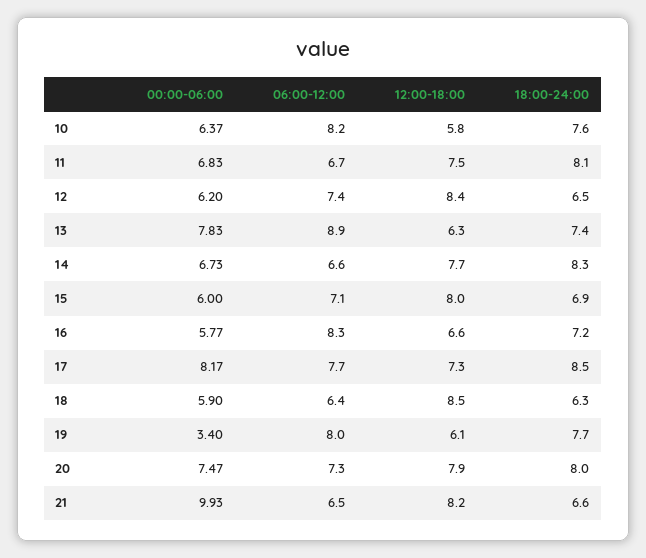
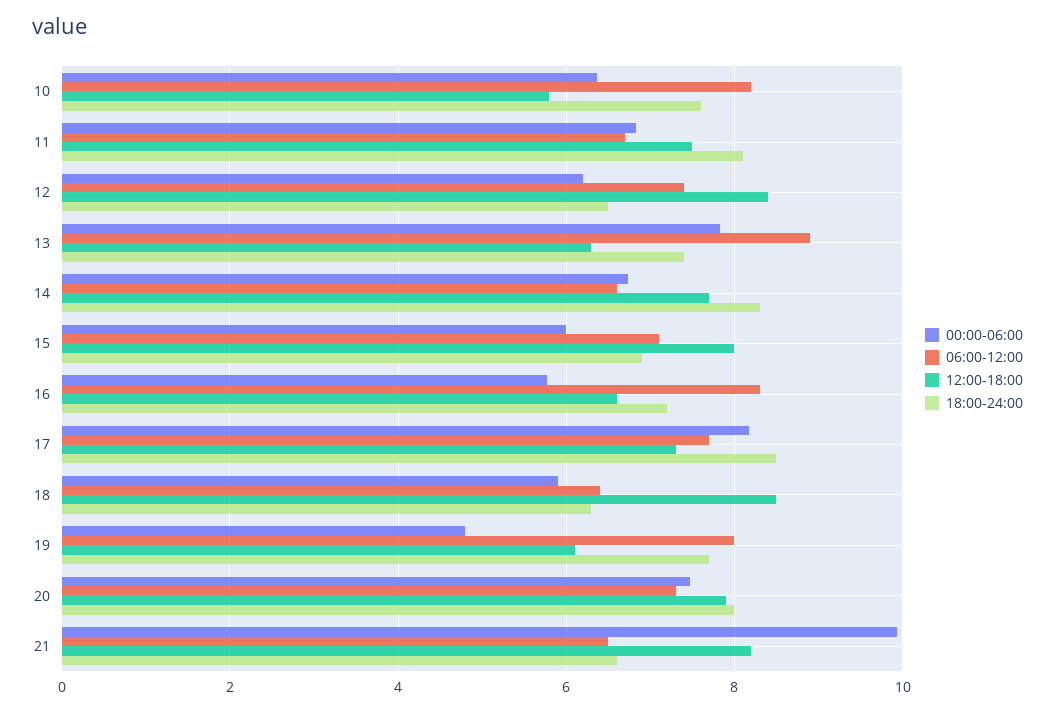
  {
    "00:00-06:00": {
      "10": 6.37,
      "11": 6.83,
      "12": 6.2,
      "13": 7.83,
      "14": 6.73,
      "15": 6,
      "16": 5.77,
      "17": 8.17,
      "18": 5.9,
-     "19": 3.4,
+     "19": 4.8,
      "20": 7.47,
      "21": 9.93
    },
    "06:00-12:00": {
      "10": 8.2,
      "11": 6.7,
      "12": 7.4,
      "13": 8.9,
      "14": 6.6,
      "15": 7.1,
      "16": 8.3,
      "17": 7.7,
      "18": 6.4,
      "19": 8,
      "20": 7.3,
      "21": 6.5
    },
    "12:00-18:00": {
      "10": 5.8,
      "11": 7.5,
      "12": 8.4,
      "13": 6.3,
      "14": 7.7,
      "15": 8,
      "16": 6.6,
      "17": 7.3,
      "18": 8.5,
      "19": 6.1,
      "20": 7.9,
      "21": 8.2
    },
    "18:00-24:00": {
      "10": 7.6,
      "11": 8.1,
      "12": 6.5,
      "13": 7.4,
      "14": 8.3,
      "15": 6.9,
      "16": 7.2,
      "17": 8.5,
      "18": 6.3,
      "19": 7.7,
      "20": 8,
      "21": 6.6
    }
  }

